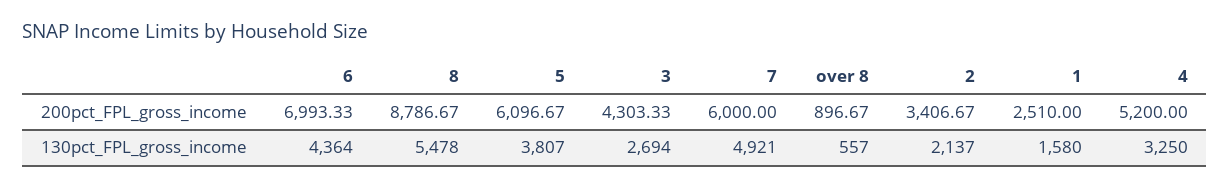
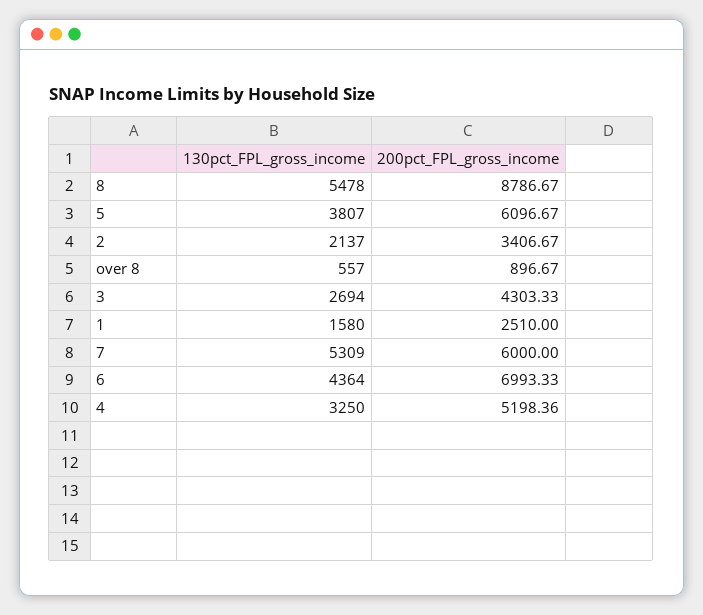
  {
    "6": {
      "200pct_FPL_gross_income": 6993.33,
      "130pct_FPL_gross_income": 4364
    },
    "8": {
      "200pct_FPL_gross_income": 8786.67,
      "130pct_FPL_gross_income": 5478
    },
    "5": {
      "200pct_FPL_gross_income": 6096.67,
      "130pct_FPL_gross_income": 3807
    },
    "3": {
      "200pct_FPL_gross_income": 4303.33,
      "130pct_FPL_gross_income": 2694
    },
    "7": {
      "200pct_FPL_gross_income": 6000,
-     "130pct_FPL_gross_income": 4921
+     "130pct_FPL_gross_income": 5309
    },
    "over 8": {
      "200pct_FPL_gross_income": 896.67,
      "130pct_FPL_gross_income": 557
    },
    "2": {
      "200pct_FPL_gross_income": 3406.67,
      "130pct_FPL_gross_income": 2137
    },
    "1": {
      "200pct_FPL_gross_income": 2510,
      "130pct_FPL_gross_income": 1580
    },
    "4": {
-     "200pct_FPL_gross_income": 5200,
+     "200pct_FPL_gross_income": 5198.36,
      "130pct_FPL_gross_income": 3250
    }
  }

